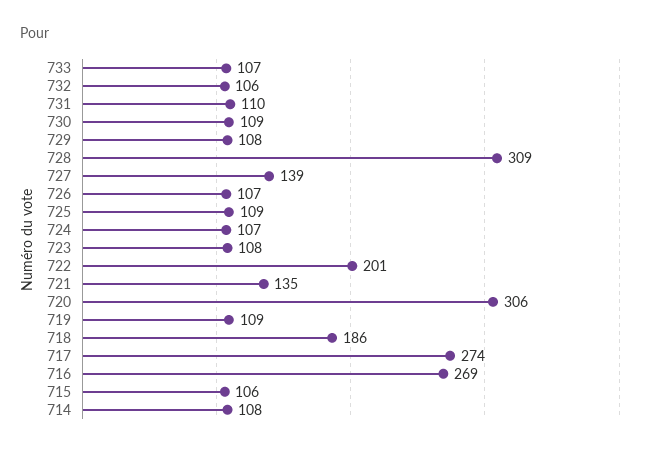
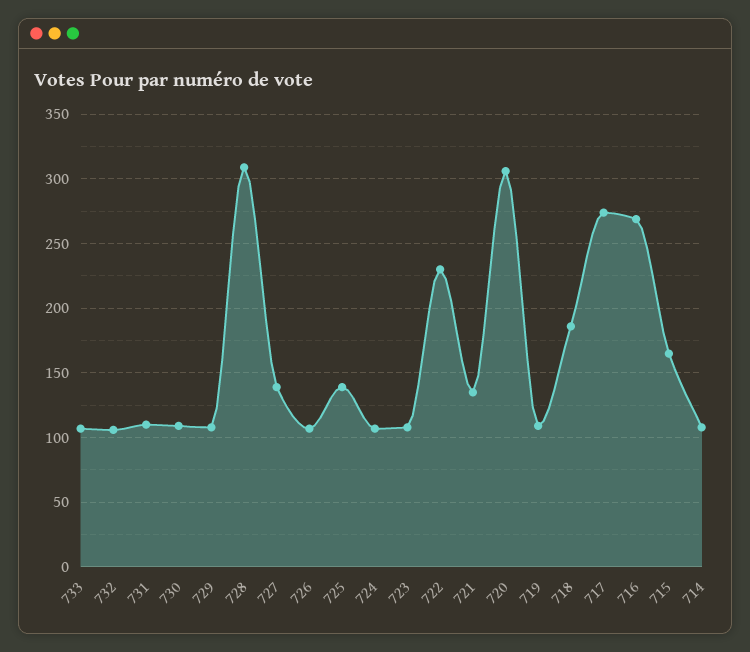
  {
    "733": 107,
    "732": 106,
    "731": 110,
    "730": 109,
    "729": 108,
    "728": 309,
    "727": 139,
    "726": 107,
-   "725": 109,
+   "725": 140,
    "724": 107,
    "723": 108,
-   "722": 201,
+   "722": 230,
    "721": 135,
    "720": 306,
    "719": 109,
    "718": 186,
    "717": 274,
    "716": 269,
-   "715": 106,
+   "715": 165,
    "714": 108
  }

